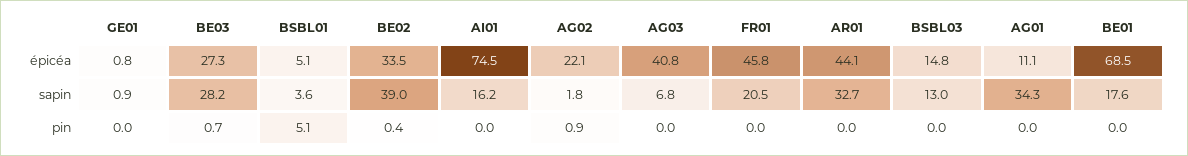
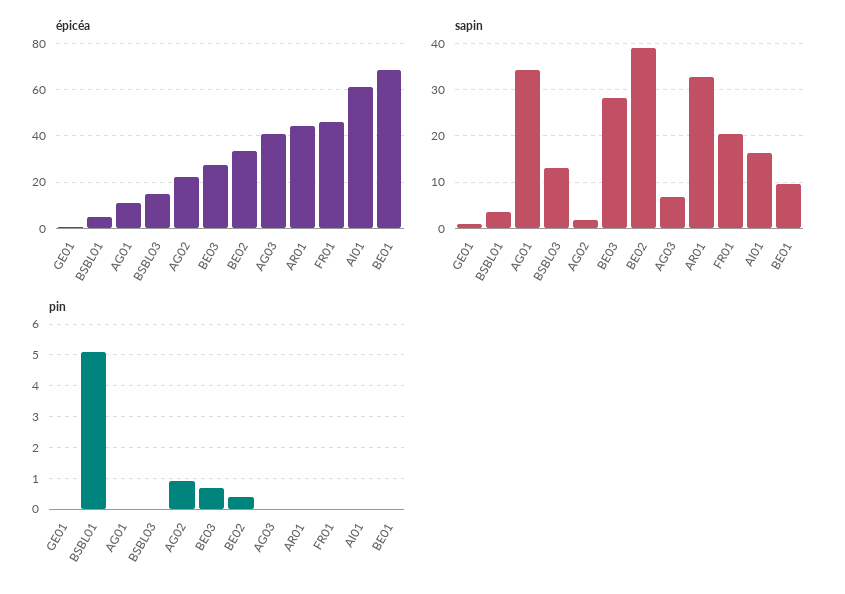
  {
    "épicéa": {
      "GE01": 0.8,
      "BE03": 27.3,
      "BSBL01": 5.1,
      "BE02": 33.5,
-     "AI01": 74.5,
+     "AI01": 60,
      "AG02": 22.1,
      "AG03": 40.8,
      "FR01": 45.8,
      "AR01": 44.1,
      "BSBL03": 14.8,
      "AG01": 11.1,
      "BE01": 68.5
    },
    "sapin": {
      "GE01": 0.9,
      "BE03": 28.2,
      "BSBL01": 3.6,
      "BE02": 39,
      "AI01": 16.2,
      "AG02": 1.8,
      "AG03": 6.8,
      "FR01": 20.5,
      "AR01": 32.7,
      "BSBL03": 13,
      "AG01": 34.3,
-     "BE01": 17.6
+     "BE01": 10
    },
    "pin": {
      "GE01": 0,
      "BE03": 0.7,
      "BSBL01": 5.1,
      "BE02": 0.4,
      "AI01": 0,
      "AG02": 0.9,
      "AG03": 0,
      "FR01": 0,
      "AR01": 0,
      "BSBL03": 0,
      "AG01": 0,
      "BE01": 0
    }
  }

